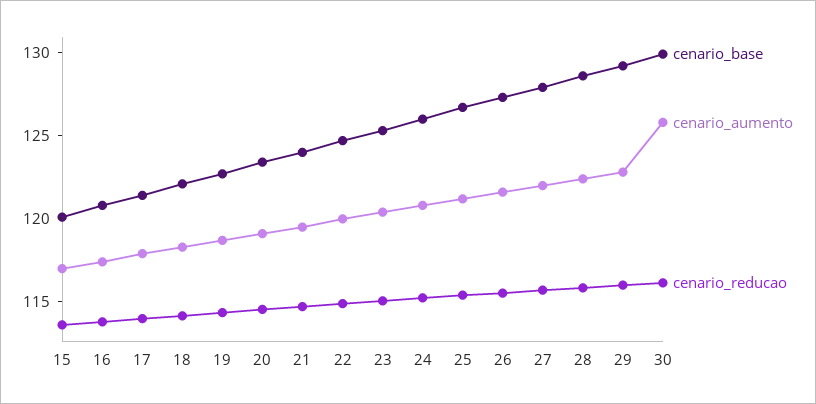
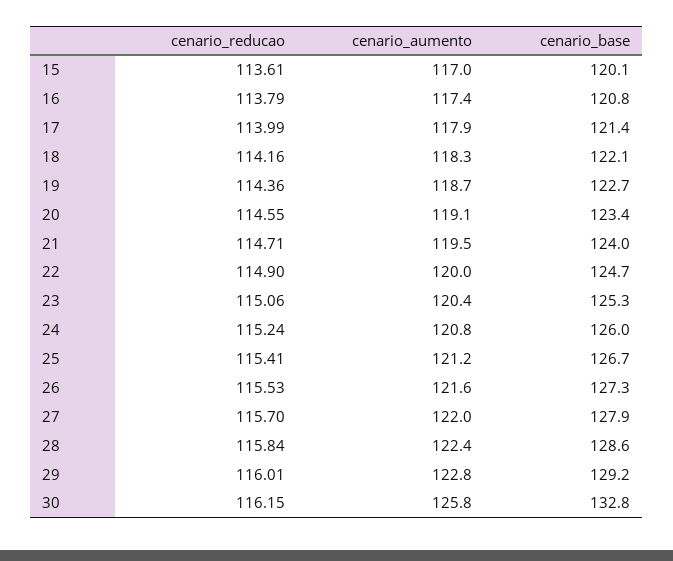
  {
    "cenario_base": {
      "15": 120.1,
      "16": 120.8,
      "17": 121.4,
      "18": 122.1,
      "19": 122.7,
      "20": 123.4,
      "21": 124,
      "22": 124.7,
      "23": 125.3,
      "24": 126,
      "25": 126.7,
      "26": 127.3,
      "27": 127.9,
      "28": 128.6,
      "29": 129.2,
-     "30": 130
+     "30": 132.8
    },
    "cenario_aumento": {
      "15": 117,
      "16": 117.4,
      "17": 117.9,
      "18": 118.3,
      "19": 118.7,
      "20": 119.1,
      "21": 119.5,
      "22": 120,
      "23": 120.4,
      "24": 120.8,
      "25": 121.2,
      "26": 121.6,
      "27": 122,
      "28": 122.4,
      "29": 122.8,
      "30": 125.8
    },
    "cenario_reducao": {
      "15": 113.61,
      "16": 113.79,
      "17": 113.99,
      "18": 114.16,
      "19": 114.36,
      "20": 114.55,
      "21": 114.71,
      "22": 114.9,
      "23": 115.06,
      "24": 115.24,
      "25": 115.41,
      "26": 115.53,
      "27": 115.7,
      "28": 115.84,
      "29": 116.01,
      "30": 116.15
    }
  }

